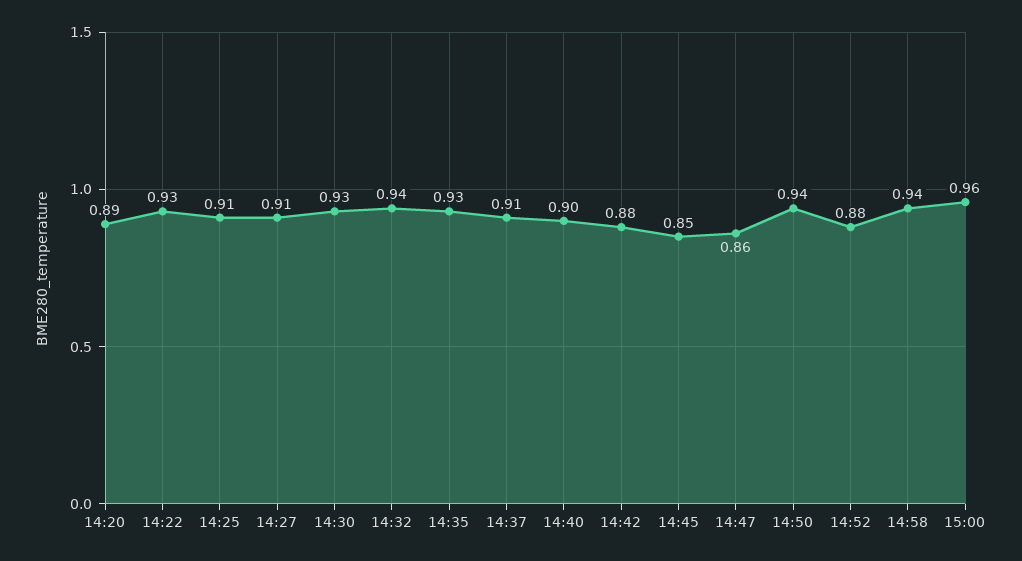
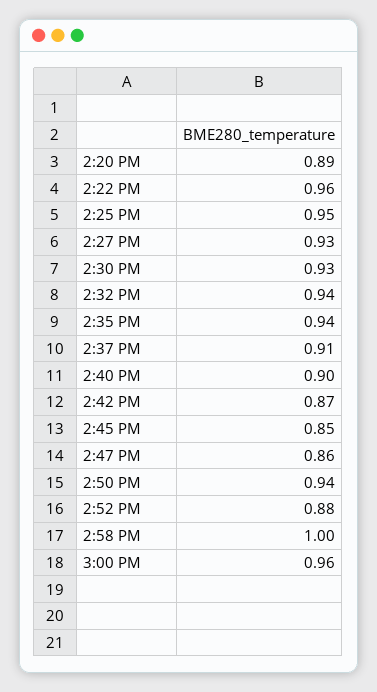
  {
    "14:20": 0.89,
-   "14:22": 0.93,
+   "14:22": 0.96,
-   "14:25": 0.91,
+   "14:25": 0.95,
-   "14:27": 0.91,
+   "14:27": 0.93,
    "14:30": 0.93,
    "14:32": 0.94,
-   "14:35": 0.93,
+   "14:35": 0.94,
    "14:37": 0.91,
    "14:40": 0.9,
-   "14:42": 0.88,
+   "14:42": 0.87,
    "14:45": 0.85,
    "14:47": 0.86,
    "14:50": 0.94,
    "14:52": 0.88,
-   "14:58": 0.94,
+   "14:58": 1,
    "15:00": 0.96
  }

